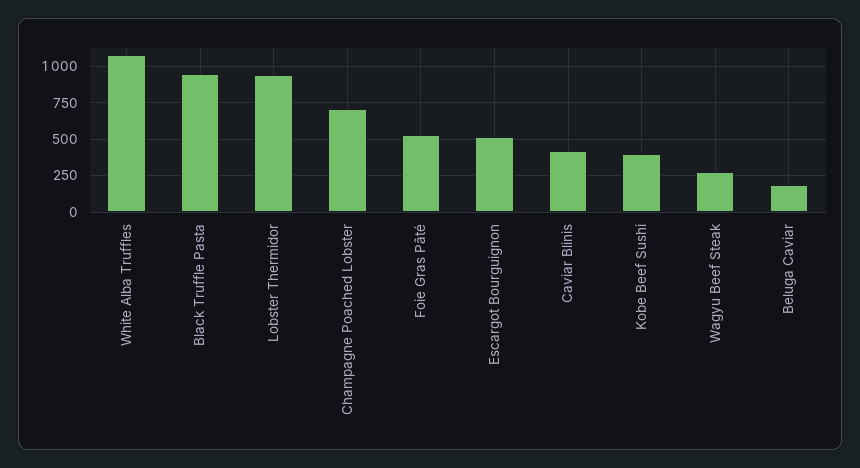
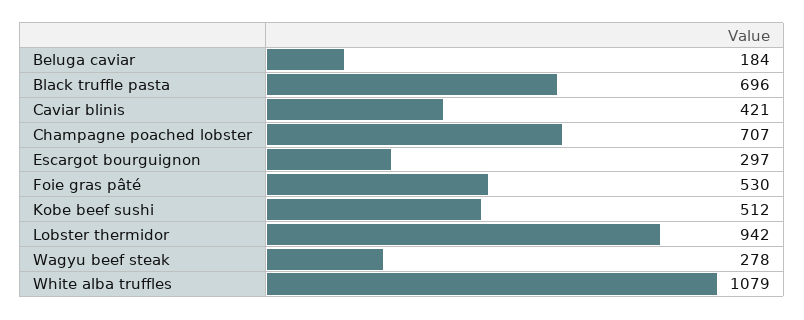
  {
    "White Alba Truffles": 1079,
-   "Black Truffle Pasta": 950,
+   "Black Truffle Pasta": 696,
    "Lobster Thermidor": 942,
    "Champagne Poached Lobster": 707,
    "Foie Gras Pâté": 530,
-   "Escargot Bourguignon": 500,
+   "Escargot Bourguignon": 297,
    "Caviar Blinis": 421,
-   "Kobe Beef Sushi": 400,
+   "Kobe Beef Sushi": 512,
    "Wagyu Beef Steak": 278,
    "Beluga Caviar": 184
  }

